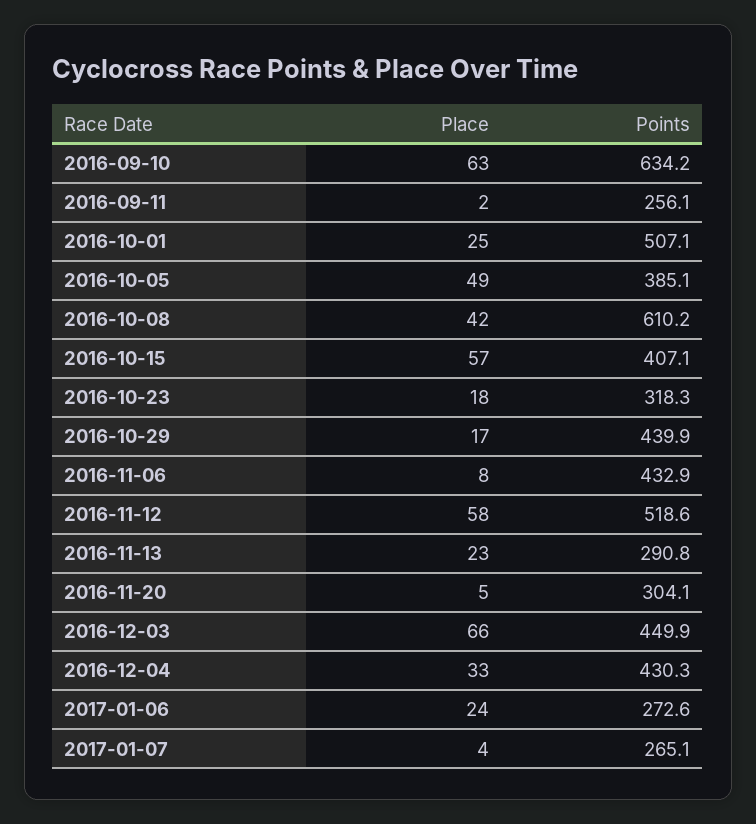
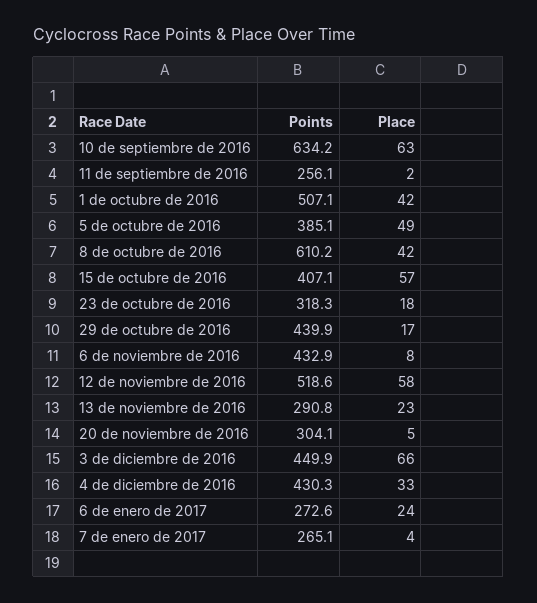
  {
    "Place": {
      "2016-09-10": 63,
      "2016-09-11": 2,
-     "2016-10-01": 25,
+     "2016-10-01": 42,
      "2016-10-05": 49,
      "2016-10-08": 42,
      "2016-10-15": 57,
      "2016-10-23": 18,
      "2016-10-29": 17,
      "2016-11-06": 8,
      "2016-11-12": 58,
      "2016-11-13": 23,
      "2016-11-20": 5,
      "2016-12-03": 66,
      "2016-12-04": 33,
      "2017-01-06": 24,
      "2017-01-07": 4
    },
    "Points": {
      "2016-09-10": 634.2,
      "2016-09-11": 256.1,
      "2016-10-01": 507.1,
      "2016-10-05": 385.1,
      "2016-10-08": 610.2,
      "2016-10-15": 407.1,
      "2016-10-23": 318.3,
      "2016-10-29": 439.9,
      "2016-11-06": 432.9,
      "2016-11-12": 518.6,
      "2016-11-13": 290.8,
      "2016-11-20": 304.1,
      "2016-12-03": 449.9,
      "2016-12-04": 430.3,
      "2017-01-06": 272.6,
      "2017-01-07": 265.1
    }
  }

